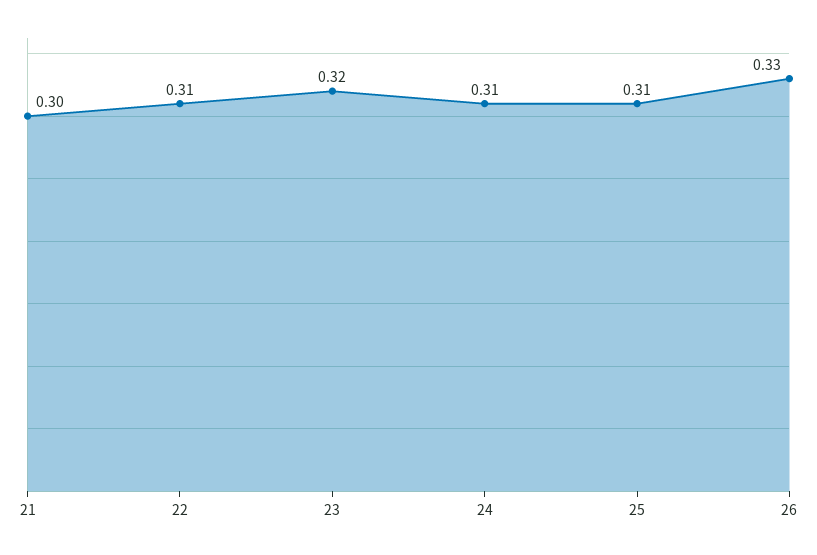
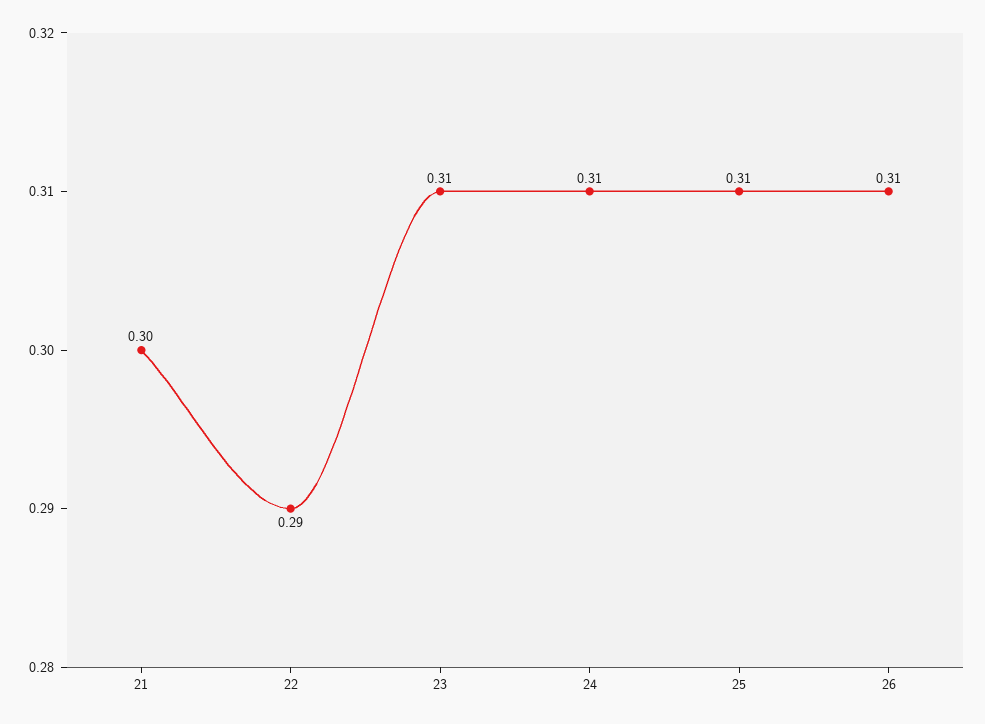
  {
    "21": 0.3,
-   "22": 0.31,
+   "22": 0.29,
-   "23": 0.32,
+   "23": 0.31,
    "24": 0.31,
    "25": 0.31,
-   "26": 0.33
+   "26": 0.31
  }

